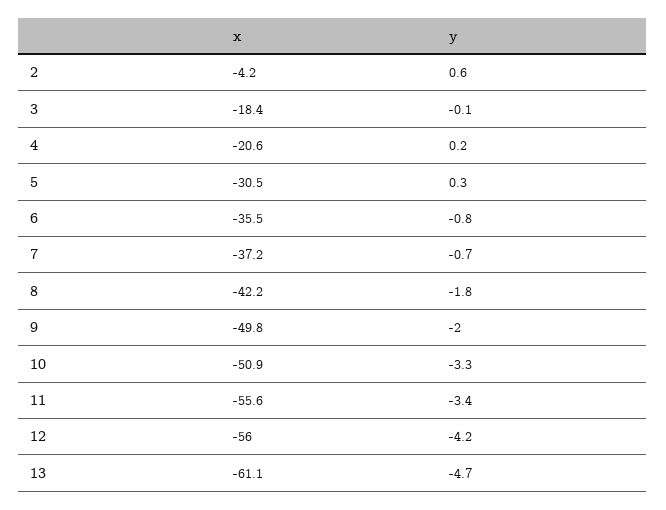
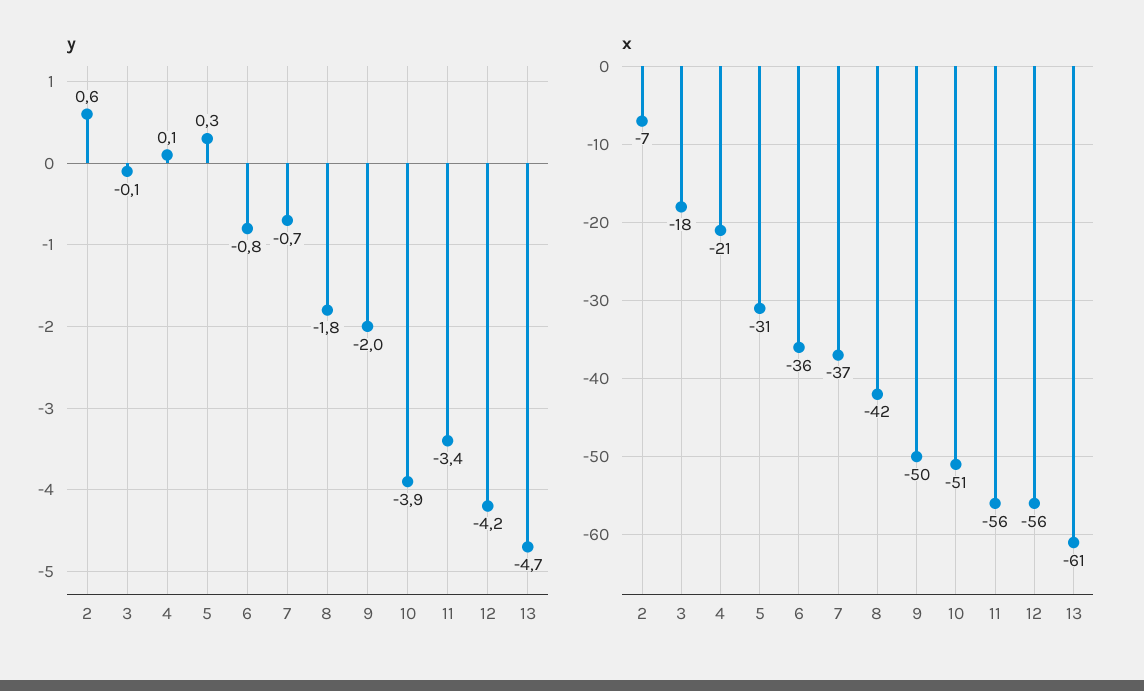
  {
    "x": {
-     "2": -4.2,
+     "2": -7,
      "3": -18.4,
      "4": -20.6,
      "5": -30.5,
      "6": -35.5,
      "7": -37.2,
      "8": -42.2,
      "9": -49.8,
      "10": -50.9,
      "11": -55.6,
      "12": -56,
      "13": -61.1
    },
    "y": {
      "2": 0.6,
      "3": -0.1,
-     "4": 0.2,
+     "4": 0.1,
      "5": 0.3,
      "6": -0.8,
      "7": -0.7,
      "8": -1.8,
      "9": -2,
-     "10": -3.3,
+     "10": -3.9,
      "11": -3.4,
      "12": -4.2,
      "13": -4.7
    }
  }

